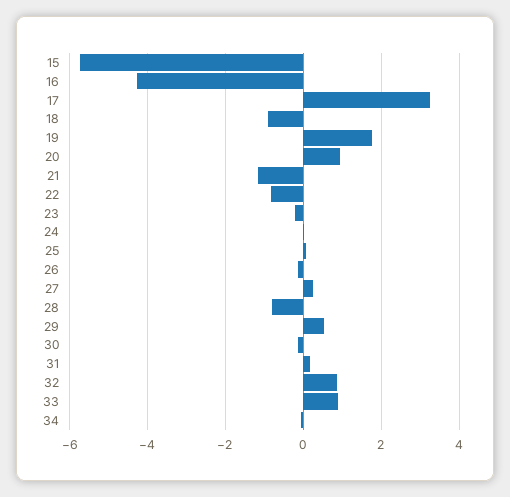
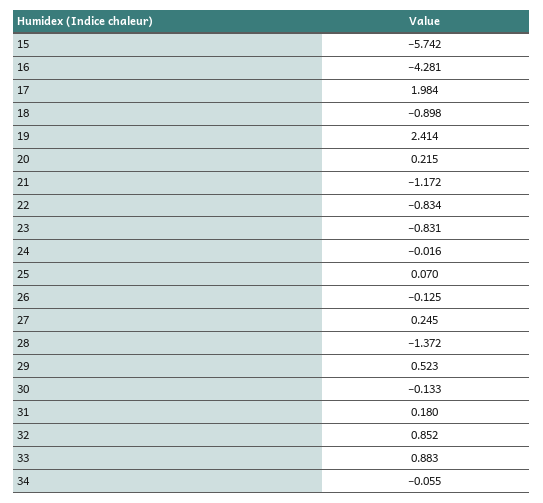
  {
    "15": -5.742,
    "16": -4.281,
-   "17": 3.2,
+   "17": 1.984,
    "18": -0.898,
-   "19": 1.8,
+   "19": 2.414,
-   "20": 1,
+   "20": 0.215,
    "21": -1.172,
    "22": -0.834,
-   "23": -0.2,
+   "23": -0.831,
    "24": -0.016,
    "25": 0.07,
    "26": -0.125,
    "27": 0.245,
-   "28": -0.8,
+   "28": -1.372,
    "29": 0.523,
    "30": -0.133,
    "31": 0.18,
    "32": 0.852,
    "33": 0.883,
    "34": -0.055
  }

